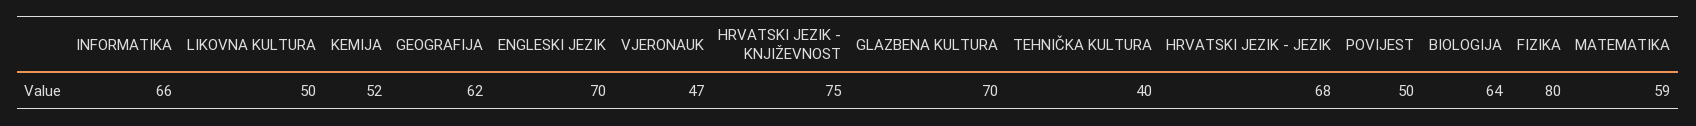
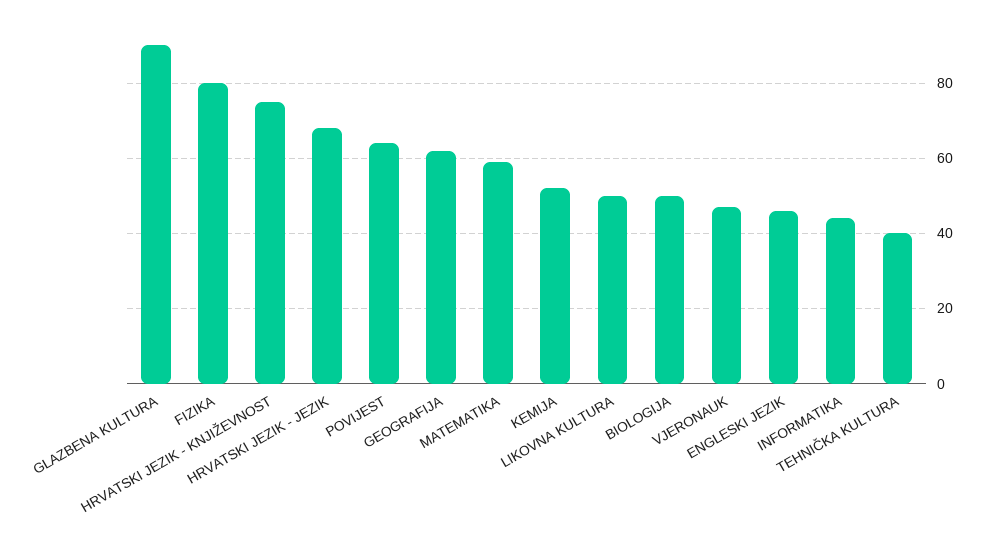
  {
-   "INFORMATIKA": 66,
+   "INFORMATIKA": 45,
    "LIKOVNA KULTURA": 50,
    "KEMIJA": 52,
    "GEOGRAFIJA": 62,
-   "ENGLESKI JEZIK": 70,
+   "ENGLESKI JEZIK": 45,
    "VJERONAUK": 47,
    "HRVATSKI JEZIK - KNJIŽEVNOST": 75,
-   "GLAZBENA KULTURA": 70,
+   "GLAZBENA KULTURA": 90,
    "TEHNIČKA KULTURA": 40,
    "HRVATSKI JEZIK - JEZIK": 68,
-   "POVIJEST": 50,
+   "POVIJEST": 65,
-   "BIOLOGIJA": 64,
+   "BIOLOGIJA": 50,
    "FIZIKA": 80,
    "MATEMATIKA": 59
  }

